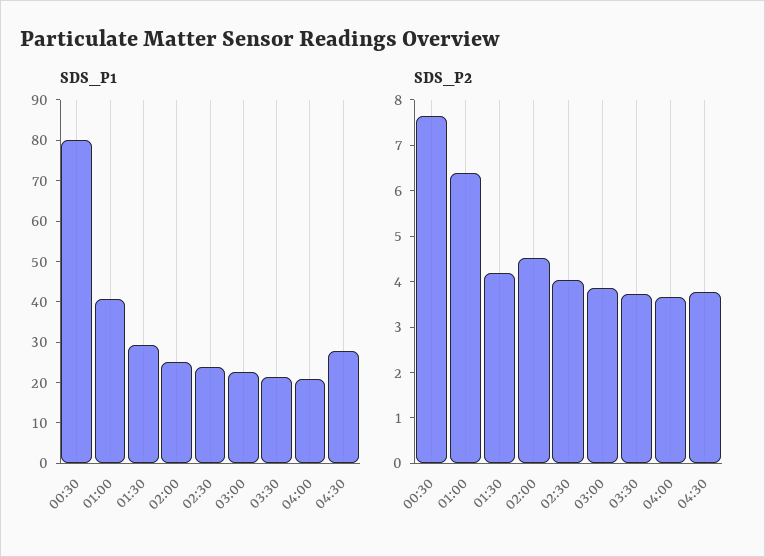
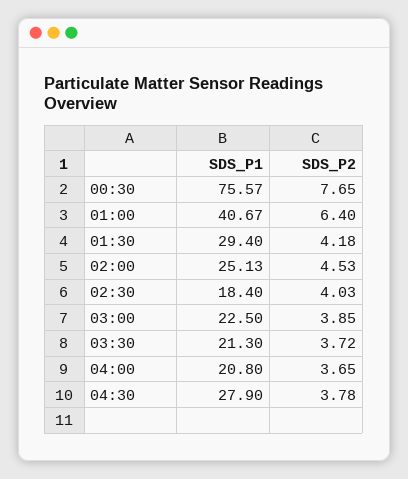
  {
    "SDS_P1": {
-     "00:30": 80,
+     "00:30": 75.57,
      "01:00": 40.67,
      "01:30": 29.4,
      "02:00": 25.13,
-     "02:30": 24,
+     "02:30": 18.4,
      "03:00": 22.5,
      "03:30": 21.3,
      "04:00": 20.8,
      "04:30": 27.9
    },
    "SDS_P2": {
      "00:30": 7.65,
      "01:00": 6.4,
      "01:30": 4.18,
      "02:00": 4.53,
      "02:30": 4.03,
      "03:00": 3.85,
      "03:30": 3.72,
      "04:00": 3.65,
      "04:30": 3.78
    }
  }

